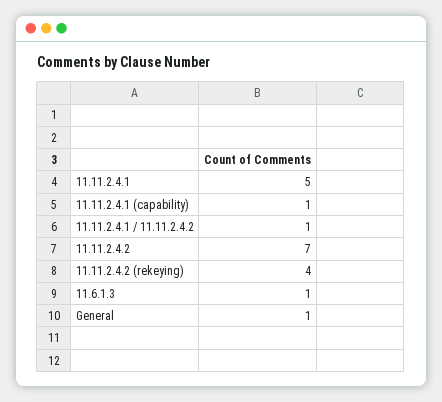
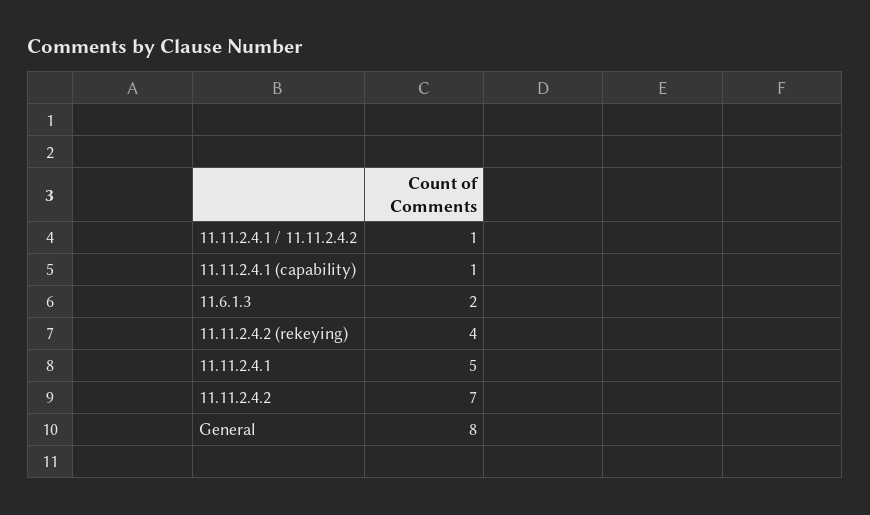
  {
    "11.11.2.4.1": 5,
    "11.11.2.4.1 (capability)": 1,
    "11.11.2.4.1 / 11.11.2.4.2": 1,
    "11.11.2.4.2": 7,
    "11.11.2.4.2 (rekeying)": 4,
-   "11.6.1.3": 1,
+   "11.6.1.3": 2,
-   "General": 1
+   "General": 8
  }

